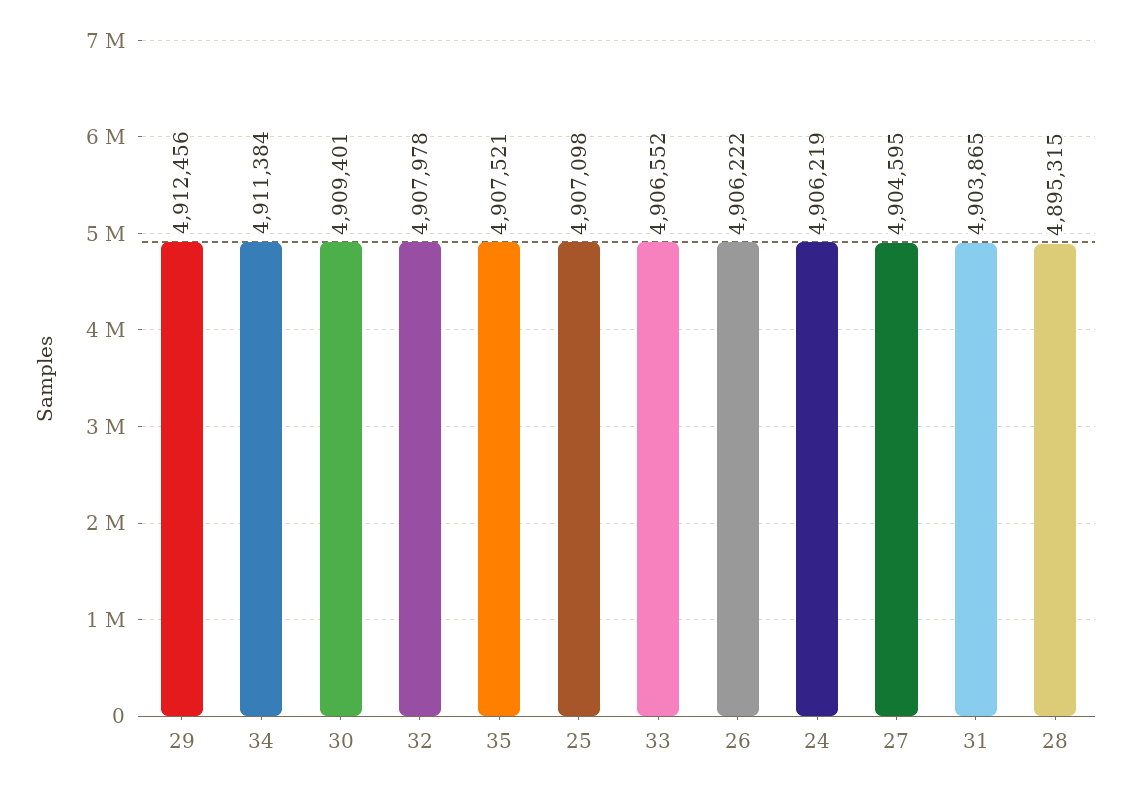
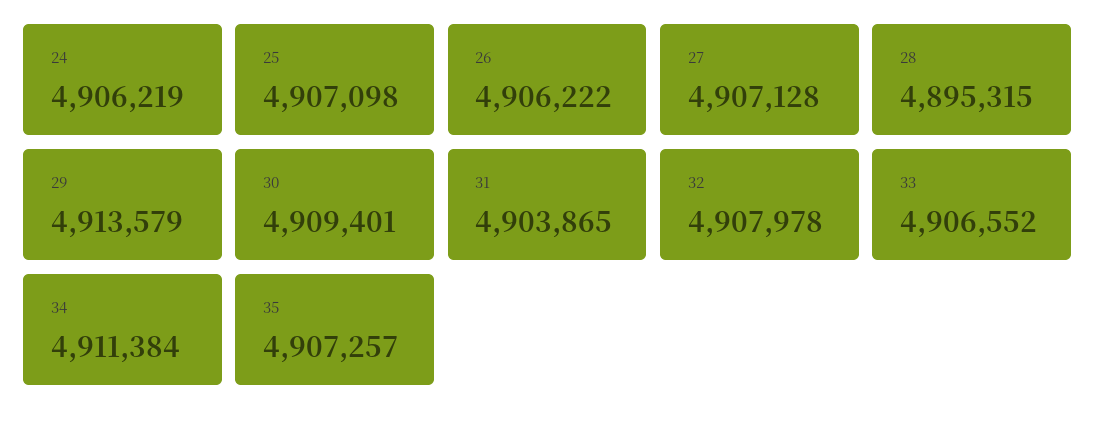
  {
-   "29": 4912456,
+   "29": 4913579,
    "34": 4911384,
    "30": 4909401,
    "32": 4907978,
-   "35": 4907521,
+   "35": 4907257,
    "25": 4907098,
    "33": 4906552,
    "26": 4906222,
    "24": 4906219,
-   "27": 4904595,
+   "27": 4907128,
    "31": 4903865,
    "28": 4895315
  }

